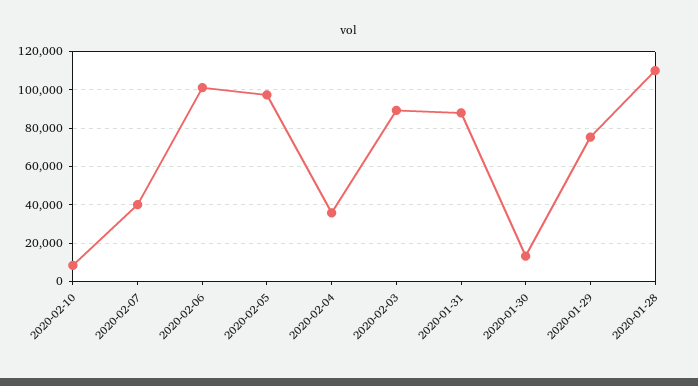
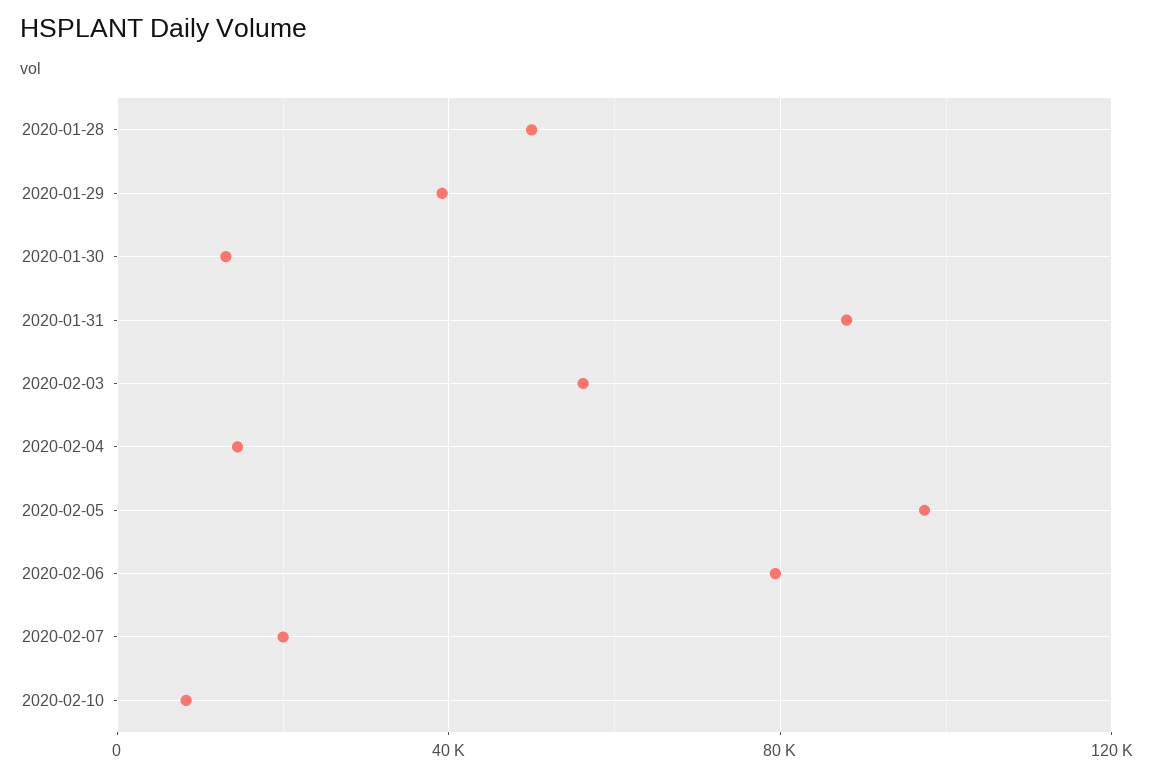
  {
    "2020-02-10": 10000,
-   "2020-02-07": 40000,
+   "2020-02-07": 20000,
-   "2020-02-06": 100000,
+   "2020-02-06": 80000,
    "2020-02-05": 95000,
-   "2020-02-04": 35000,
+   "2020-02-04": 15000,
-   "2020-02-03": 90000,
+   "2020-02-03": 55000,
    "2020-01-31": 90000,
    "2020-01-30": 15000,
-   "2020-01-29": 75000,
+   "2020-01-29": 40000,
-   "2020-01-28": 110000
+   "2020-01-28": 50000
  }

